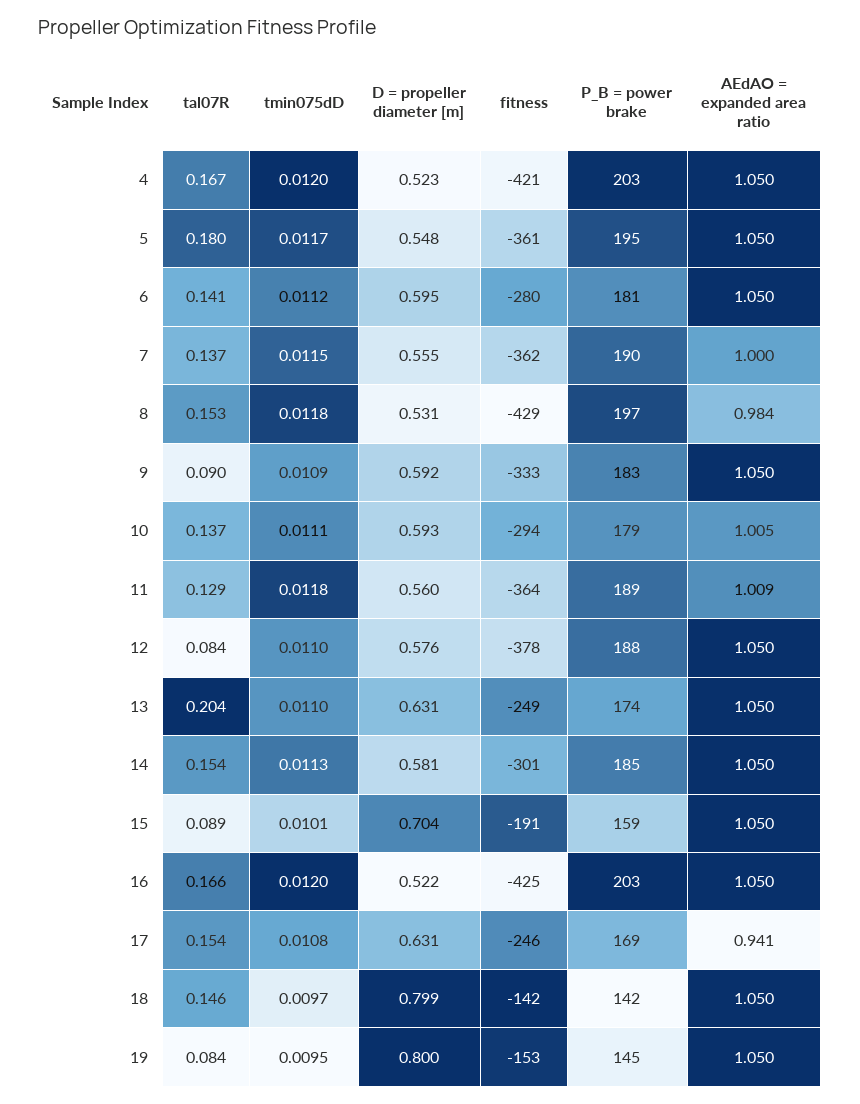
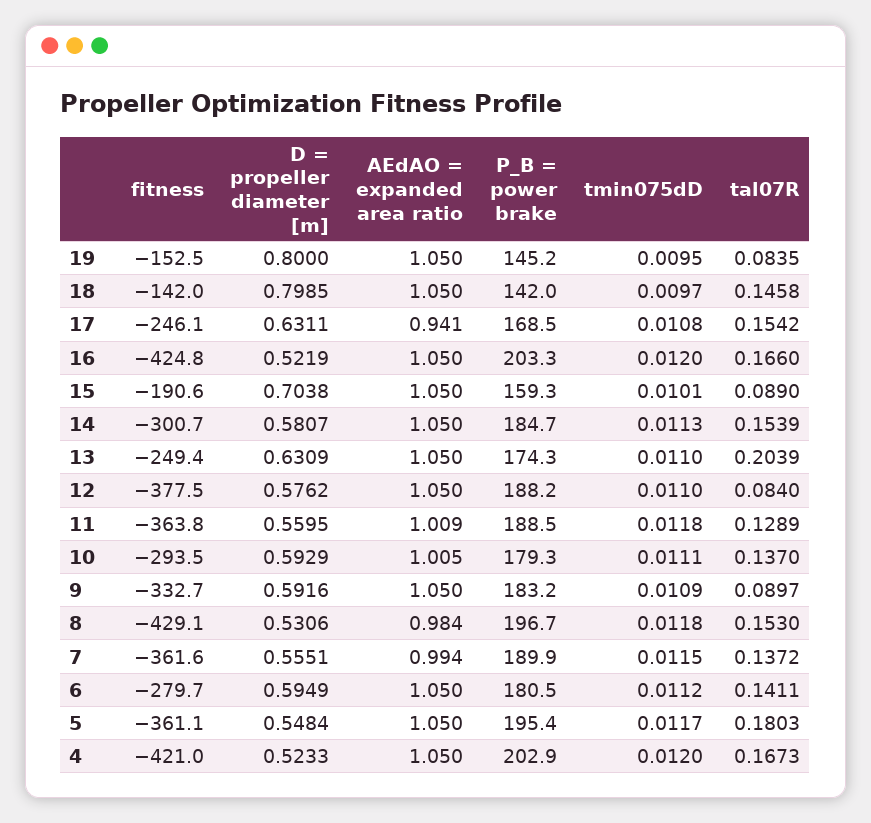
  {
    "tal07R": {
      "4": 0.1673,
      "5": 0.1803,
      "6": 0.1411,
      "7": 0.1372,
      "8": 0.153,
      "9": 0.0897,
      "10": 0.137,
      "11": 0.1289,
      "12": 0.084,
      "13": 0.2039,
      "14": 0.1539,
      "15": 0.089,
      "16": 0.166,
      "17": 0.1542,
      "18": 0.1458,
      "19": 0.0835
    },
    "tmin075dD": {
      "4": 0.012,
      "5": 0.0117,
      "6": 0.0112,
      "7": 0.0115,
      "8": 0.0118,
      "9": 0.0109,
      "10": 0.0111,
      "11": 0.0118,
      "12": 0.011,
      "13": 0.011,
      "14": 0.0113,
      "15": 0.0101,
      "16": 0.012,
      "17": 0.0108,
      "18": 0.0097,
      "19": 0.0095
    },
    "D = propeller diameter [m]": {
      "4": 0.5233,
      "5": 0.5484,
      "6": 0.5949,
      "7": 0.5551,
      "8": 0.5306,
      "9": 0.5916,
      "10": 0.5929,
      "11": 0.5595,
      "12": 0.5762,
      "13": 0.6309,
      "14": 0.5807,
      "15": 0.7038,
      "16": 0.5219,
      "17": 0.6311,
      "18": 0.7985,
      "19": 0.8
    },
    "fitness": {
      "4": -421,
      "5": -361.1,
      "6": -279.7,
      "7": -361.6,
      "8": -429.1,
      "9": -332.7,
      "10": -293.5,
      "11": -363.8,
      "12": -377.5,
      "13": -249.4,
      "14": -300.7,
      "15": -190.6,
      "16": -424.8,
      "17": -246.1,
      "18": -142,
      "19": -152.5
    },
    "P_B = power brake": {
      "4": 202.9,
      "5": 195.4,
      "6": 180.5,
      "7": 189.9,
      "8": 196.7,
      "9": 183.2,
      "10": 179.3,
      "11": 188.5,
      "12": 188.2,
      "13": 174.3,
      "14": 184.7,
      "15": 159.3,
      "16": 203.3,
      "17": 168.5,
      "18": 142,
      "19": 145.2
    },
    "AEdAO = expanded area ratio": {
      "4": 1.05,
      "5": 1.05,
      "6": 1.05,
-     "7": 1,
+     "7": 0.994,
      "8": 0.984,
      "9": 1.05,
      "10": 1.005,
      "11": 1.009,
      "12": 1.05,
      "13": 1.05,
      "14": 1.05,
      "15": 1.05,
      "16": 1.05,
      "17": 0.941,
      "18": 1.05,
      "19": 1.05
    }
  }

